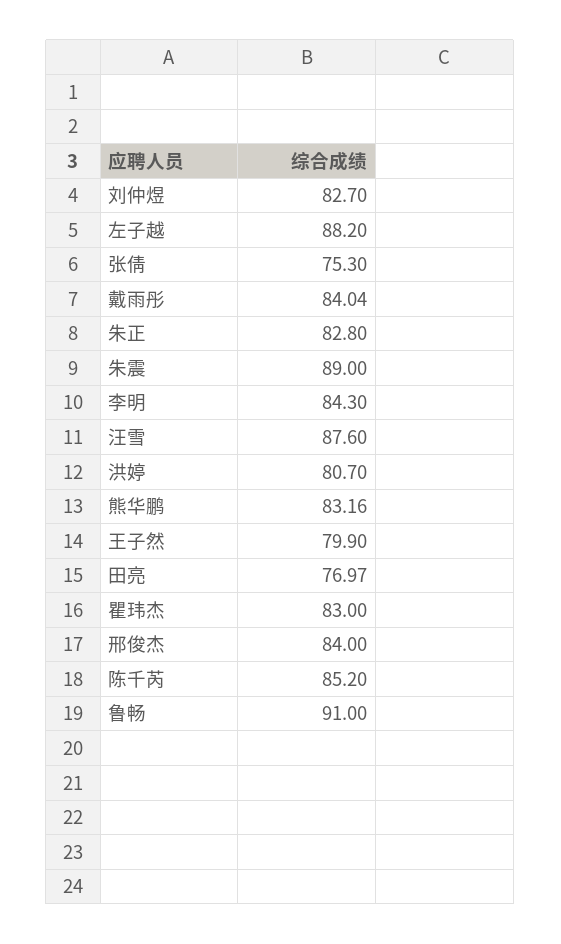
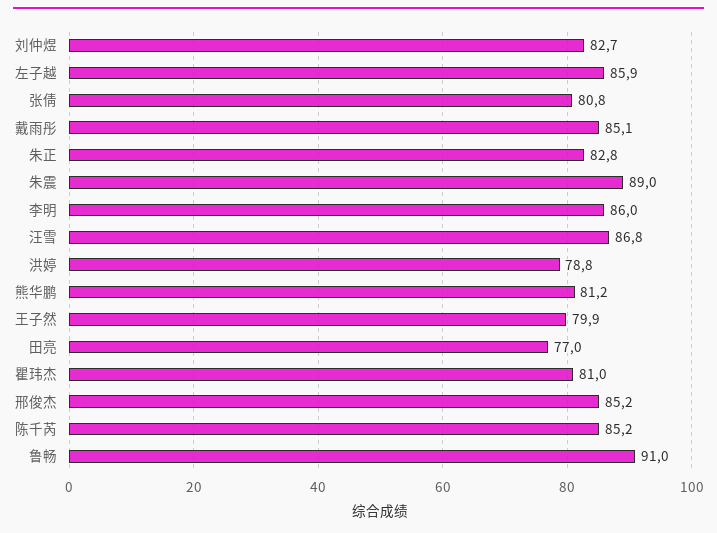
  {
    "刘仲煜": 82.7,
-   "左子越": 88.2,
+   "左子越": 85.9,
-   "张倩": 75.3,
+   "张倩": 80.8,
-   "戴雨彤": 84.04,
+   "戴雨彤": 85.1,
    "朱正": 82.8,
    "朱震": 89,
-   "李明": 84.3,
+   "李明": 86,
-   "汪雪": 87.6,
+   "汪雪": 86.8,
-   "洪婷": 80.7,
+   "洪婷": 78.8,
-   "熊华鹏": 83.16,
+   "熊华鹏": 81.2,
    "王子然": 79.9,
    "田亮": 76.97,
-   "瞿玮杰": 83,
+   "瞿玮杰": 81,
-   "邢俊杰": 84,
+   "邢俊杰": 85.2,
    "陈千芮": 85.2,
    "鲁畅": 91
  }

